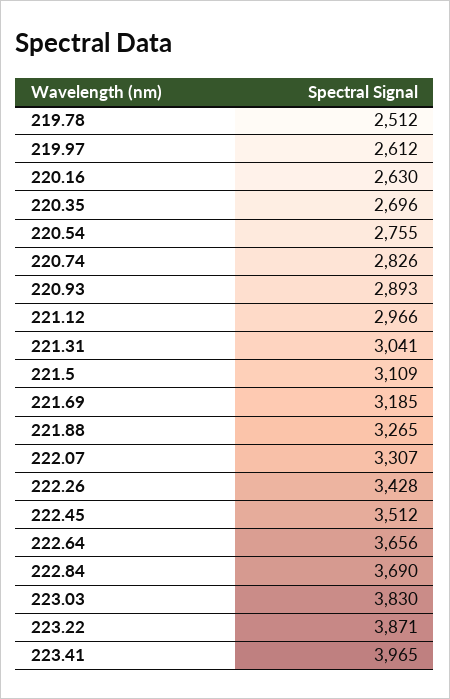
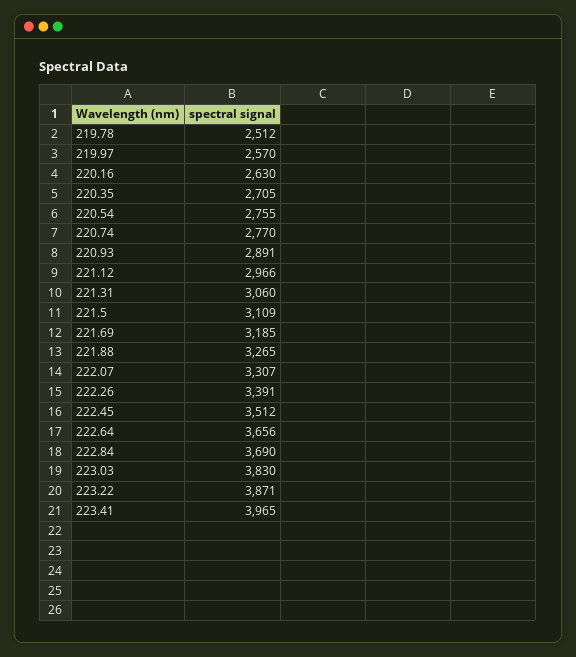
  {
    "219.78": 2512,
-   "219.97": 2612,
+   "219.97": 2570,
    "220.16": 2630,
-   "220.35": 2696,
+   "220.35": 2705,
    "220.54": 2755,
-   "220.74": 2826,
+   "220.74": 2770,
-   "220.93": 2893,
+   "220.93": 2891,
    "221.12": 2966,
-   "221.31": 3041,
+   "221.31": 3060,
    "221.5": 3109,
    "221.69": 3185,
    "221.88": 3265,
    "222.07": 3307,
-   "222.26": 3428,
+   "222.26": 3391,
    "222.45": 3512,
    "222.64": 3656,
    "222.84": 3690,
    "223.03": 3830,
    "223.22": 3871,
    "223.41": 3965
  }

